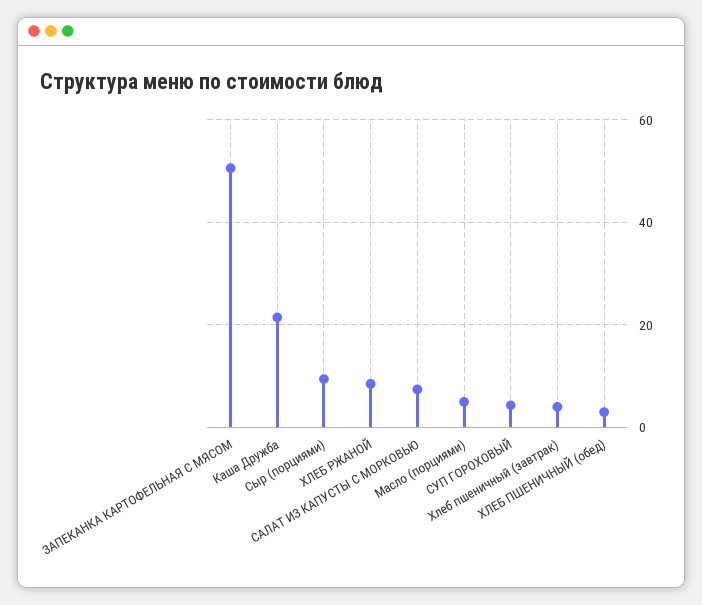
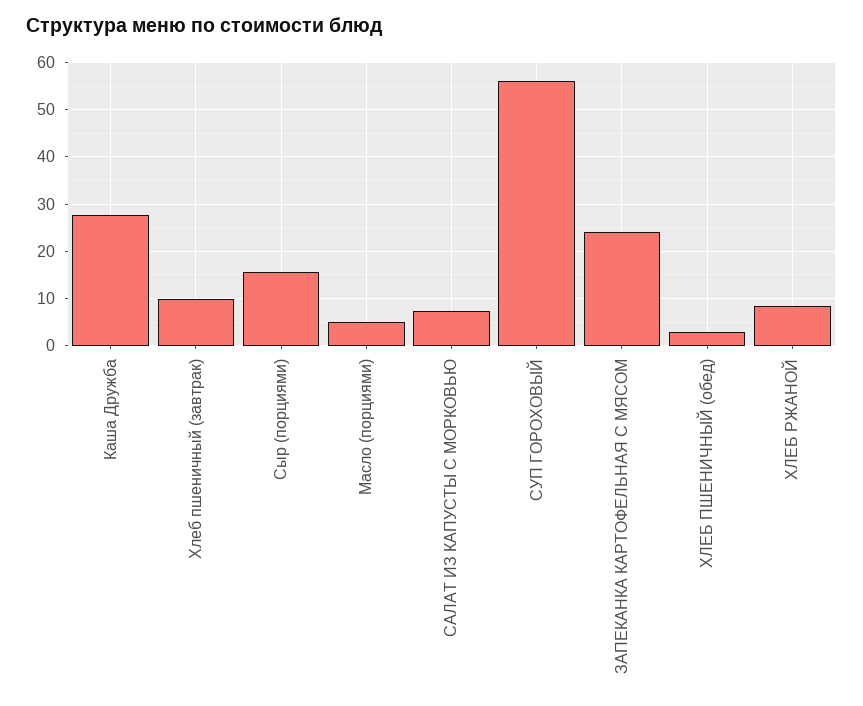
  {
-   "ЗАПЕКАНКА КАРТОФЕЛЬНАЯ С МЯСОМ": 50,
+   "ЗАПЕКАНКА КАРТОФЕЛЬНАЯ С МЯСОМ": 24,
-   "Каша Дружба": 22,
+   "Каша Дружба": 28,
-   "Сыр (порциями)": 10,
+   "Сыр (порциями)": 16,
    "ХЛЕБ РЖАНОЙ": 8,
    "САЛАТ ИЗ КАПУСТЫ С МОРКОВЬЮ": 8,
    "Масло (порциями)": 6,
-   "СУП ГОРОХОВЫЙ": 4,
+   "СУП ГОРОХОВЫЙ": 56,
-   "Хлеб пшеничный (завтрак)": 4,
+   "Хлеб пшеничный (завтрак)": 10,
    "ХЛЕБ ПШЕНИЧНЫЙ (обед)": 4
  }

